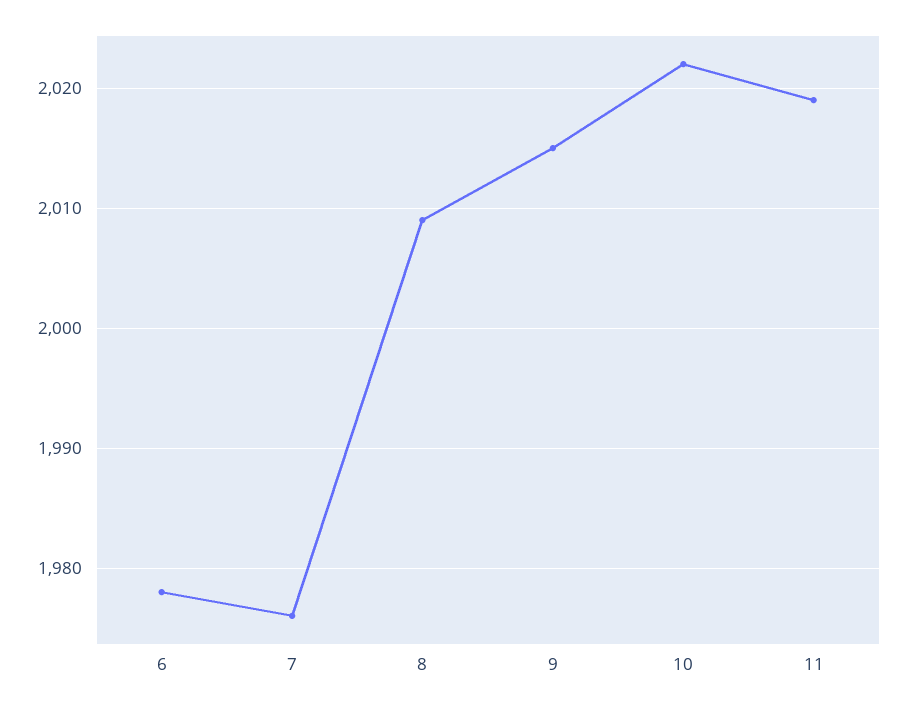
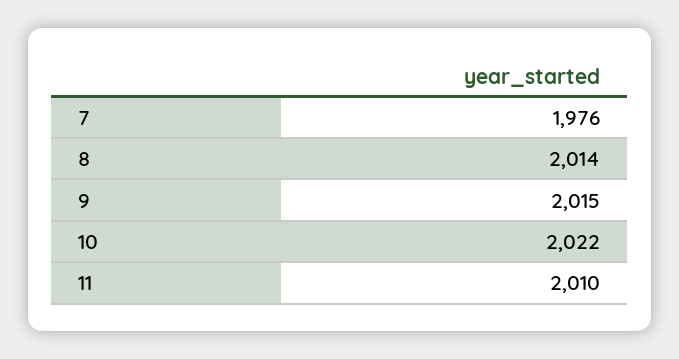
  {
-   "6": 1978,
    "7": 1976,
-   "8": 2009,
+   "8": 2014,
    "9": 2015,
    "10": 2022,
-   "11": 2019
+   "11": 2010
  }

